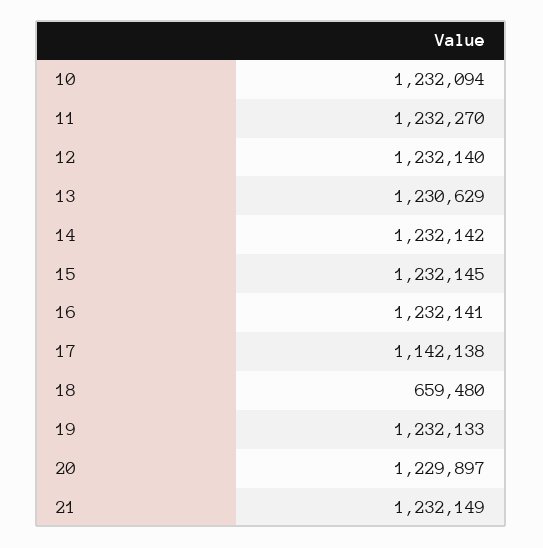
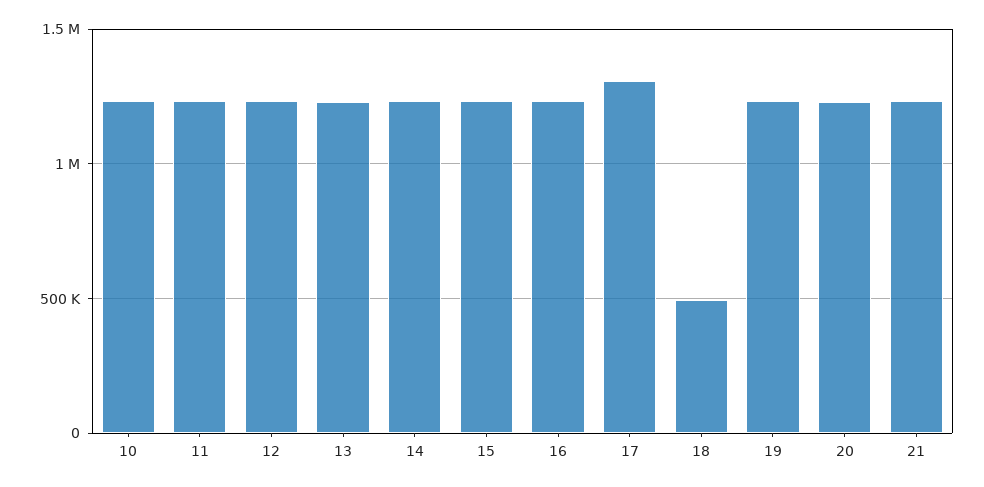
  {
    "10": 1232094,
    "11": 1232270,
    "12": 1232140,
    "13": 1230629,
    "14": 1232142,
    "15": 1232145,
    "16": 1232141,
-   "17": 1142138,
+   "17": 1300000,
-   "18": 659480,
+   "18": 500000,
    "19": 1232133,
    "20": 1229897,
    "21": 1232149
  }

